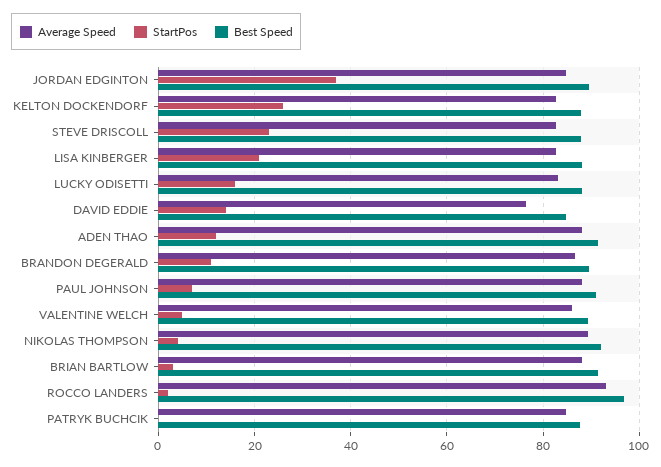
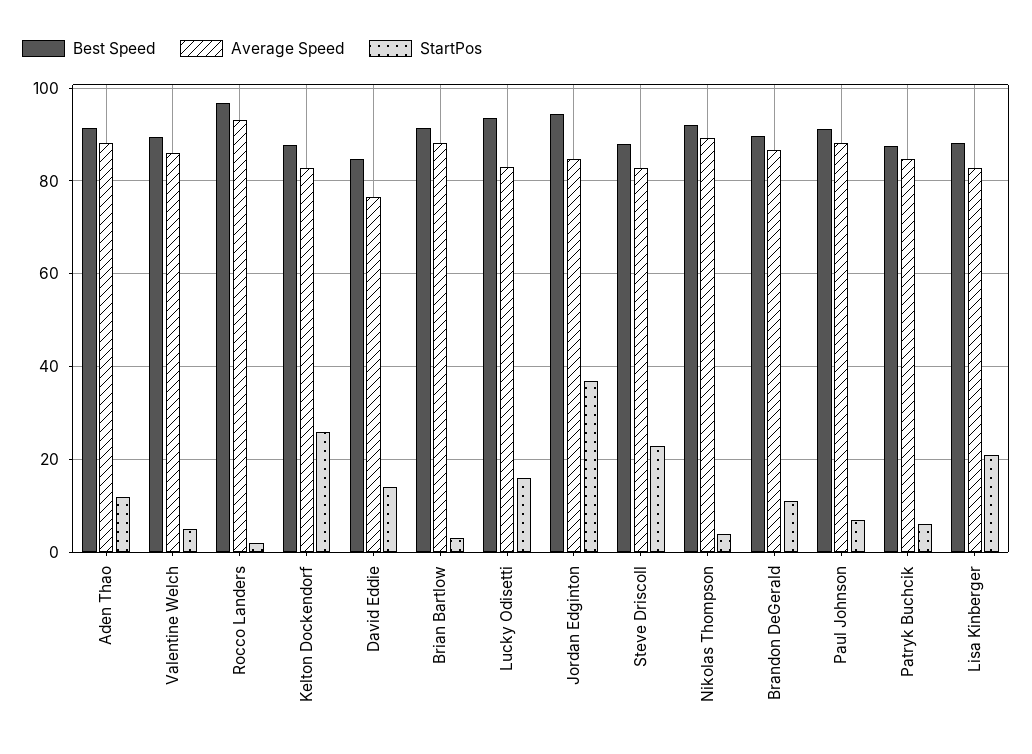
  {
    "Average Speed": {
      "JORDAN EDGINTON": 84,
      "KELTON DOCKENDORF": 82,
      "STEVE DRISCOLL": 82,
      "LISA KINBERGER": 82,
      "LUCKY ODISETTI": 84,
      "DAVID EDDIE": 76,
      "ADEN THAO": 88,
      "BRANDON DEGERALD": 86,
      "PAUL JOHNSON": 88,
      "VALENTINE WELCH": 86,
      "NIKOLAS THOMPSON": 90,
      "BRIAN BARTLOW": 88,
      "ROCCO LANDERS": 94,
      "PATRYK BUCHCIK": 84
    },
    "StartPos": {
      "JORDAN EDGINTON": 38,
      "KELTON DOCKENDORF": 26,
      "STEVE DRISCOLL": 24,
      "LISA KINBERGER": 22,
      "LUCKY ODISETTI": 16,
      "DAVID EDDIE": 14,
      "ADEN THAO": 12,
      "BRANDON DEGERALD": 12,
      "PAUL JOHNSON": 8,
      "VALENTINE WELCH": 6,
      "NIKOLAS THOMPSON": 4,
      "BRIAN BARTLOW": 4,
      "ROCCO LANDERS": 2,
-     "PATRYK BUCHCIK": 0
+     "PATRYK BUCHCIK": 6
    },
    "Best Speed": {
-     "JORDAN EDGINTON": 90,
+     "JORDAN EDGINTON": 94,
      "KELTON DOCKENDORF": 88,
      "STEVE DRISCOLL": 88,
      "LISA KINBERGER": 88,
-     "LUCKY ODISETTI": 88,
+     "LUCKY ODISETTI": 94,
      "DAVID EDDIE": 84,
      "ADEN THAO": 92,
      "BRANDON DEGERALD": 90,
      "PAUL JOHNSON": 92,
      "VALENTINE WELCH": 90,
      "NIKOLAS THOMPSON": 92,
      "BRIAN BARTLOW": 92,
      "ROCCO LANDERS": 96,
      "PATRYK BUCHCIK": 88
    }
  }

